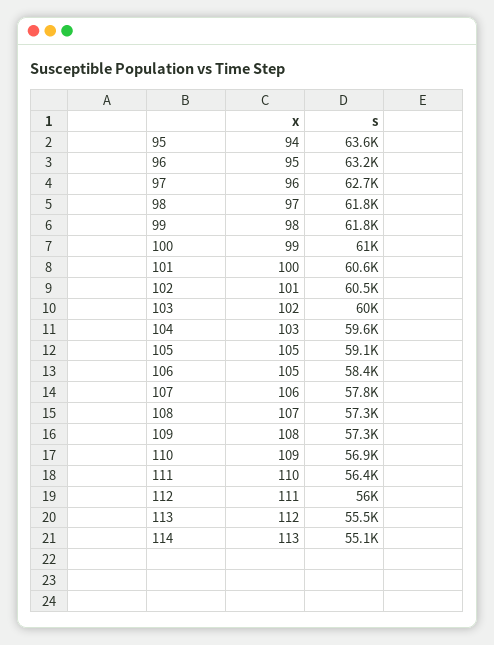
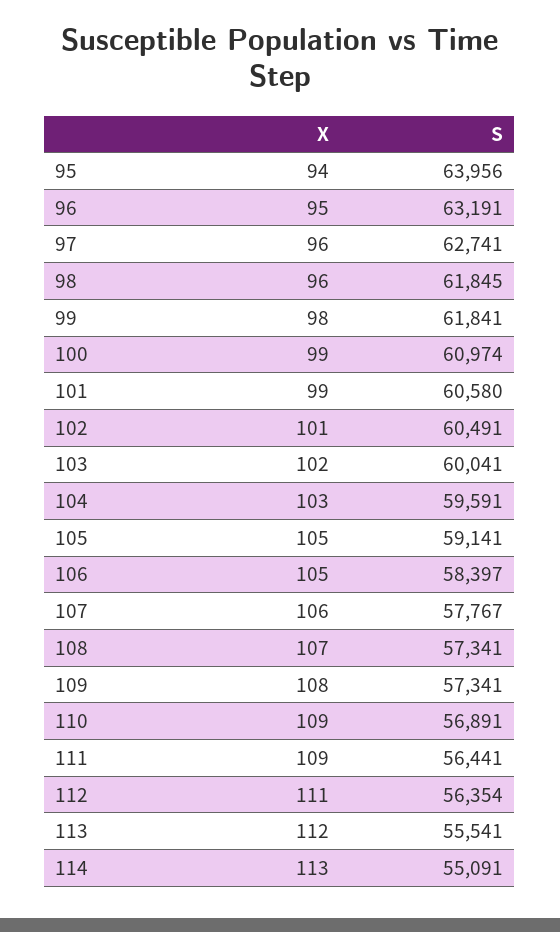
  {
    "x": {
      "95": 94,
      "96": 95,
      "97": 96,
-     "98": 97,
+     "98": 96,
      "99": 98,
      "100": 99,
-     "101": 100,
+     "101": 99,
      "102": 101,
      "103": 102,
      "104": 103,
      "105": 105,
      "106": 105,
      "107": 106,
      "108": 107,
      "109": 108,
      "110": 109,
-     "111": 110,
+     "111": 109,
      "112": 111,
      "113": 112,
      "114": 113
    },
    "s": {
-     "95": 63600,
+     "95": 63956,
      "96": 63191,
      "97": 62741,
      "98": 61845,
      "99": 61841,
      "100": 60974,
      "101": 60580,
      "102": 60491,
      "103": 60041,
      "104": 59591,
      "105": 59141,
      "106": 58397,
      "107": 57767,
      "108": 57341,
      "109": 57341,
      "110": 56891,
      "111": 56441,
-     "112": 56000,
+     "112": 56354,
      "113": 55541,
      "114": 55091
    }
  }

